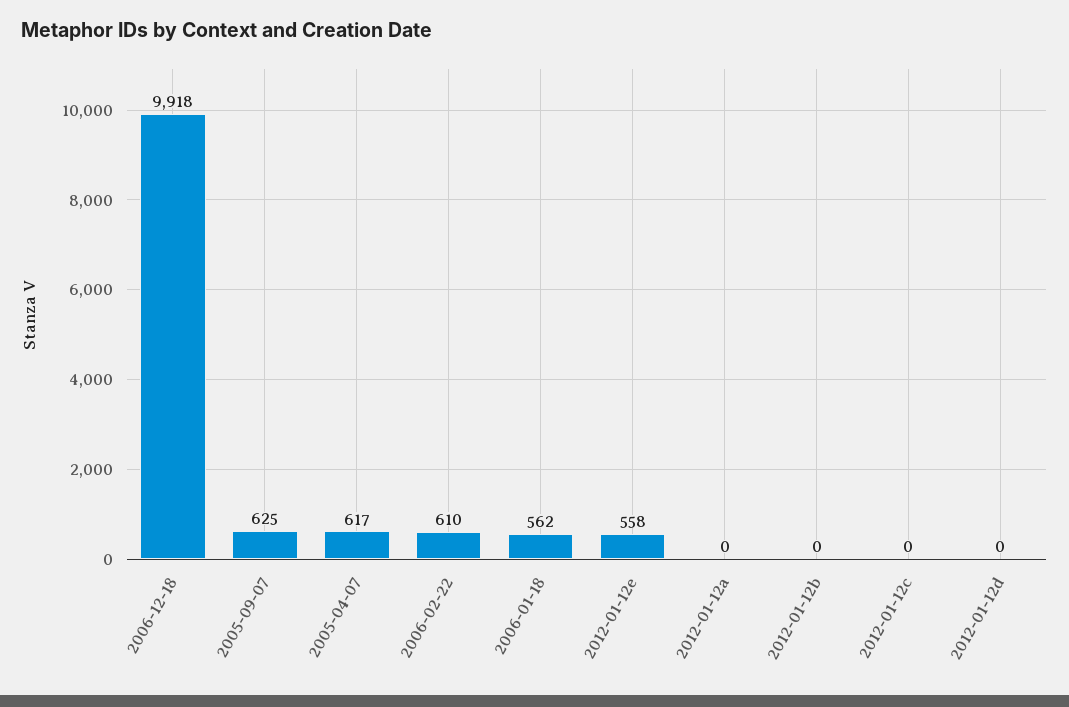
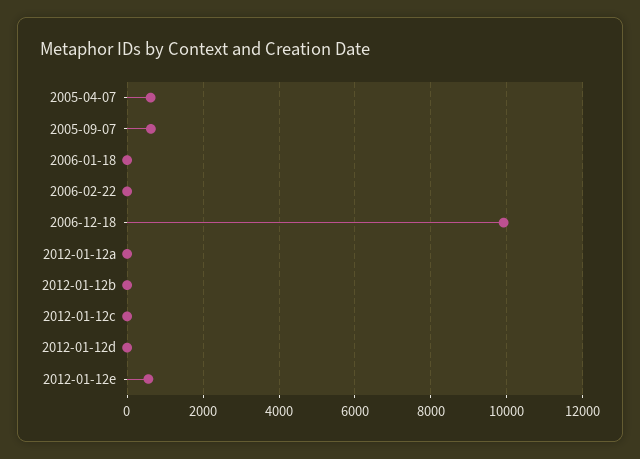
  {
    "2006-12-18": 9918,
    "2005-09-07": 625,
    "2005-04-07": 617,
-   "2006-02-22": 610,
+   "2006-02-22": 0,
-   "2006-01-18": 562,
+   "2006-01-18": 0,
    "2012-01-12e": 558,
    "2012-01-12a": 0,
    "2012-01-12b": 0,
    "2012-01-12c": 0,
    "2012-01-12d": 0
  }

